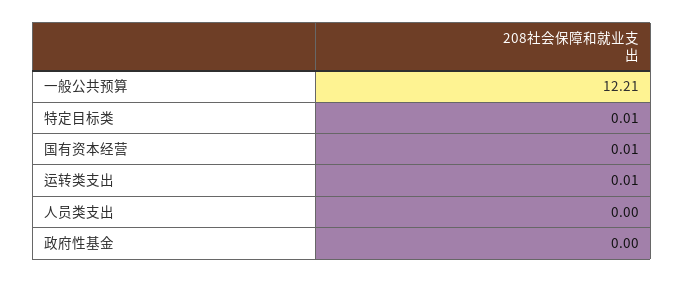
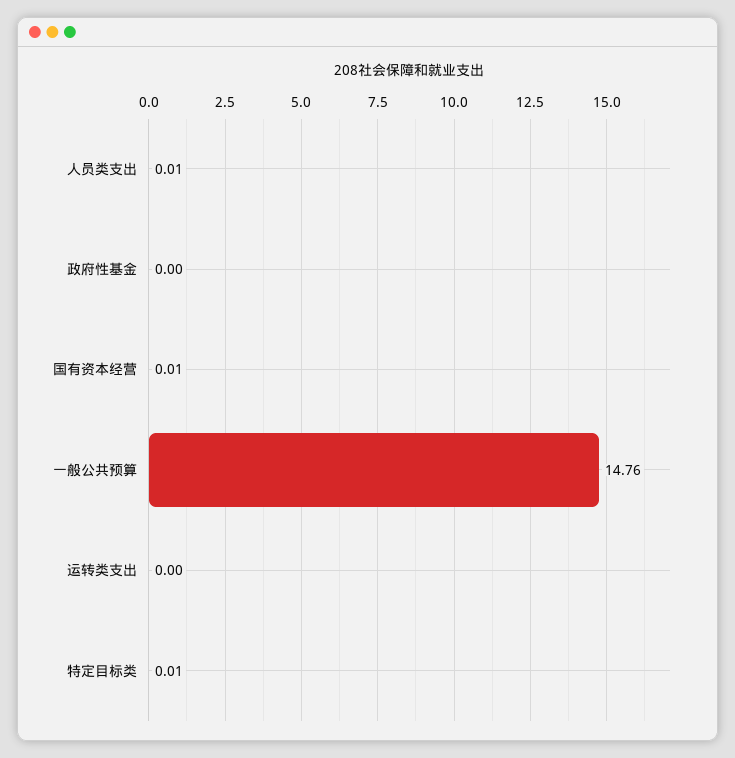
  {
-   "一般公共预算": 12.21,
+   "一般公共预算": 14.76,
    "特定目标类": 0.01,
    "国有资本经营": 0.01,
-   "运转类支出": 0.01,
+   "运转类支出": 0,
-   "人员类支出": 0,
+   "人员类支出": 0.01,
    "政府性基金": 0
  }

